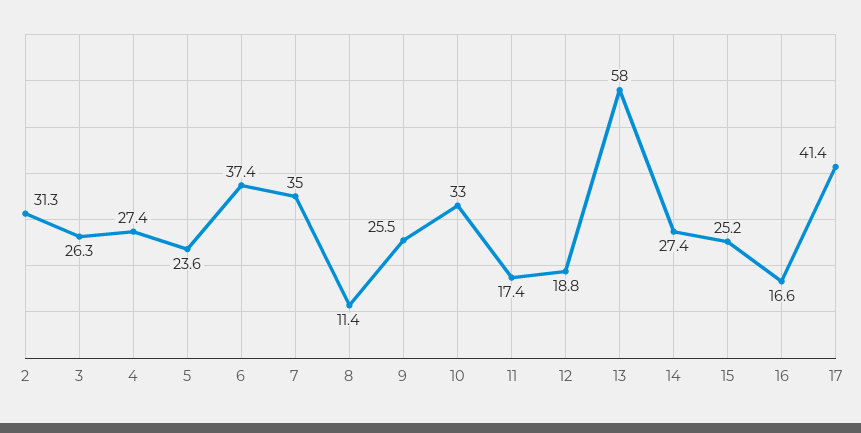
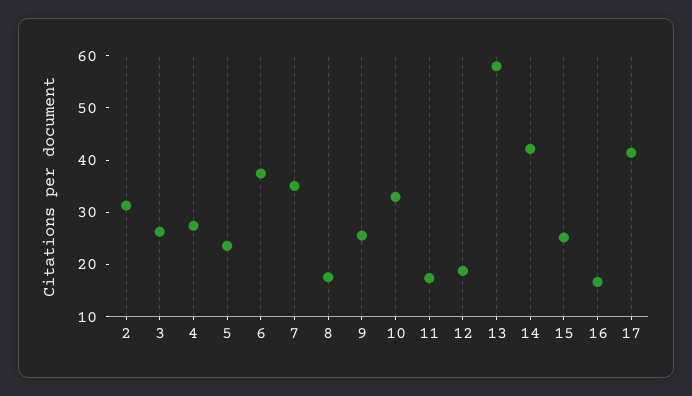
  {
    "2": 31.3,
    "3": 26.3,
    "4": 27.4,
    "5": 23.6,
    "6": 37.4,
    "7": 35,
-   "8": 11.4,
+   "8": 18,
    "9": 25.5,
    "10": 33,
    "11": 17.4,
    "12": 18.8,
    "13": 58,
-   "14": 27.4,
+   "14": 42,
    "15": 25.2,
    "16": 16.6,
    "17": 41.4
  }

